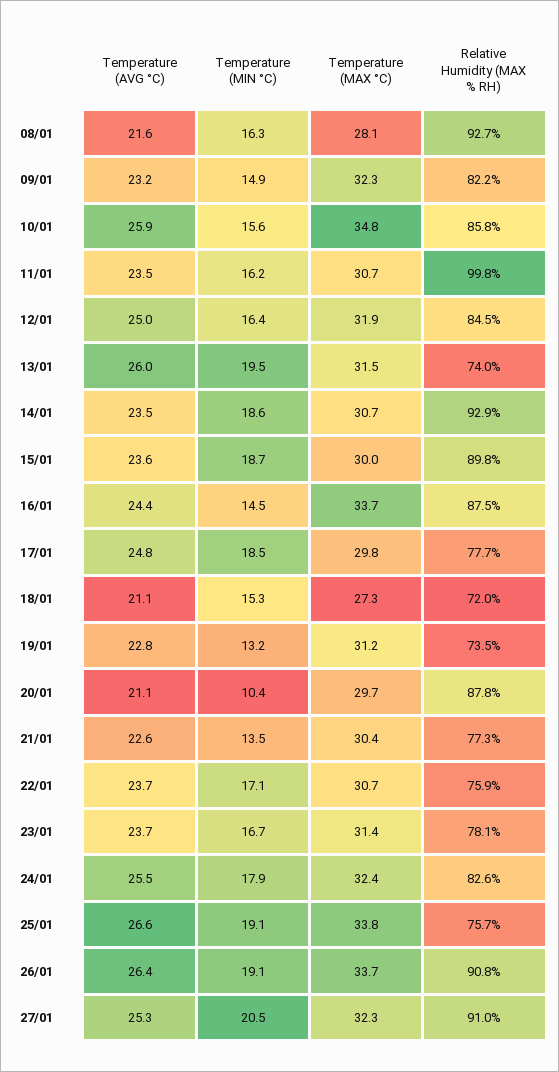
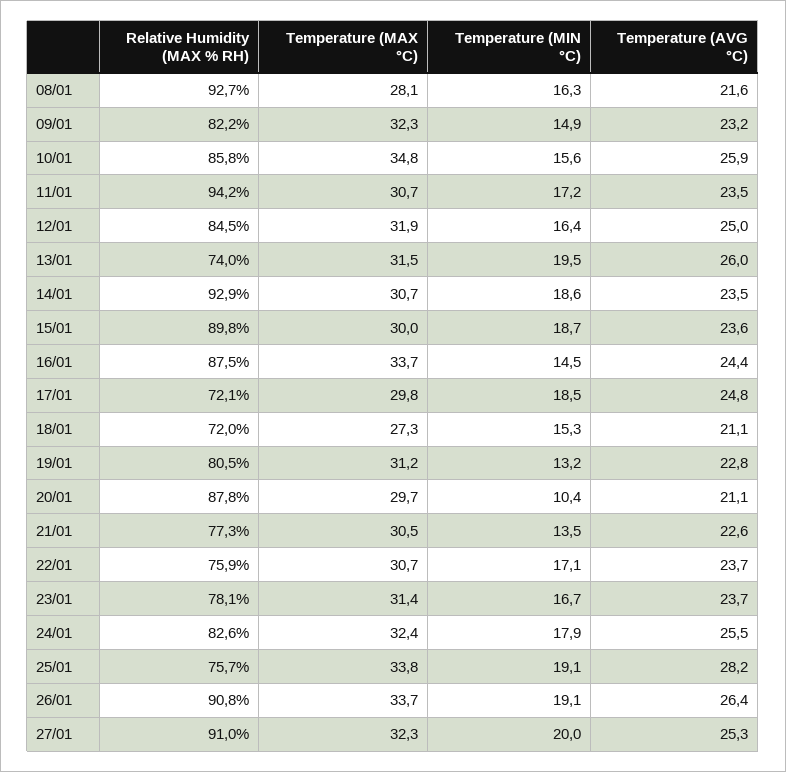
  {
    "Temperature (AVG °C)": {
      "08/01": 21.6,
      "09/01": 23.2,
      "10/01": 25.9,
      "11/01": 23.5,
      "12/01": 25,
      "13/01": 26,
      "14/01": 23.5,
      "15/01": 23.6,
      "16/01": 24.4,
      "17/01": 24.8,
      "18/01": 21.1,
      "19/01": 22.8,
      "20/01": 21.1,
      "21/01": 22.6,
      "22/01": 23.7,
      "23/01": 23.7,
      "24/01": 25.5,
-     "25/01": 26.6,
+     "25/01": 28.2,
      "26/01": 26.4,
      "27/01": 25.3
    },
    "Temperature (MIN °C)": {
      "08/01": 16.3,
      "09/01": 14.9,
      "10/01": 15.6,
-     "11/01": 16.2,
+     "11/01": 17.2,
      "12/01": 16.4,
      "13/01": 19.5,
      "14/01": 18.6,
      "15/01": 18.7,
      "16/01": 14.5,
      "17/01": 18.5,
      "18/01": 15.3,
      "19/01": 13.2,
      "20/01": 10.4,
      "21/01": 13.5,
      "22/01": 17.1,
      "23/01": 16.7,
      "24/01": 17.9,
      "25/01": 19.1,
      "26/01": 19.1,
-     "27/01": 20.5
+     "27/01": 20
    },
    "Temperature (MAX °C)": {
      "08/01": 28.1,
      "09/01": 32.3,
      "10/01": 34.8,
      "11/01": 30.7,
      "12/01": 31.9,
      "13/01": 31.5,
      "14/01": 30.7,
      "15/01": 30,
      "16/01": 33.7,
      "17/01": 29.8,
      "18/01": 27.3,
      "19/01": 31.2,
      "20/01": 29.7,
-     "21/01": 30.4,
+     "21/01": 30.5,
      "22/01": 30.7,
      "23/01": 31.4,
      "24/01": 32.4,
      "25/01": 33.8,
      "26/01": 33.7,
      "27/01": 32.3
    },
    "Relative Humidity (MAX % RH)": {
      "08/01": 92.7,
      "09/01": 82.2,
      "10/01": 85.8,
-     "11/01": 99.8,
+     "11/01": 94.2,
      "12/01": 84.5,
      "13/01": 74,
      "14/01": 92.9,
      "15/01": 89.8,
      "16/01": 87.5,
-     "17/01": 77.7,
+     "17/01": 72.1,
      "18/01": 72,
-     "19/01": 73.5,
+     "19/01": 80.5,
      "20/01": 87.8,
      "21/01": 77.3,
      "22/01": 75.9,
      "23/01": 78.1,
      "24/01": 82.6,
      "25/01": 75.7,
      "26/01": 90.8,
      "27/01": 91
    }
  }

